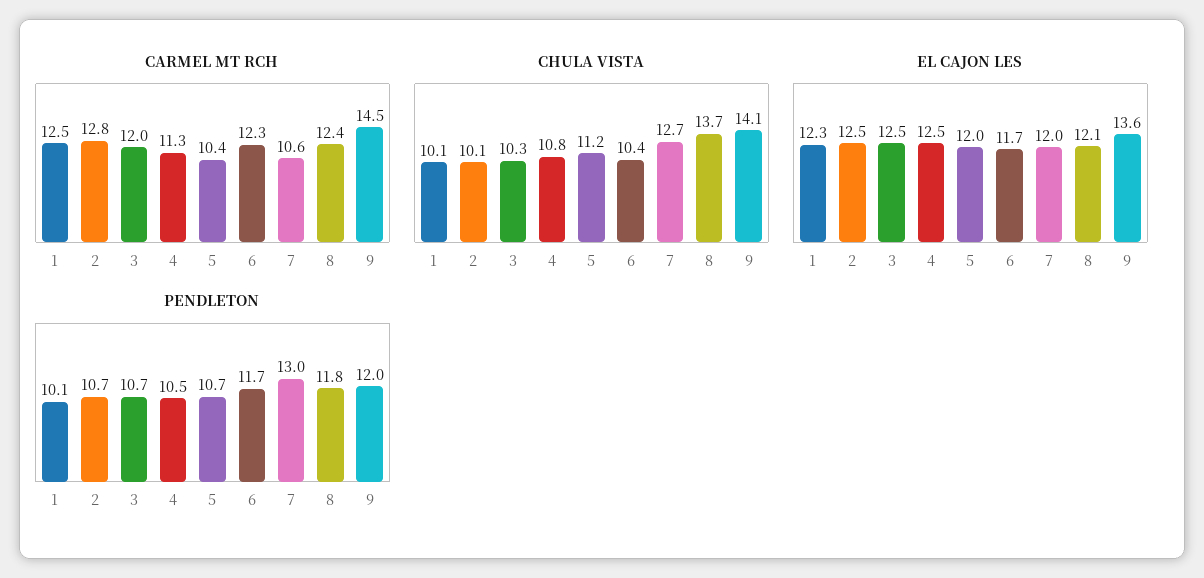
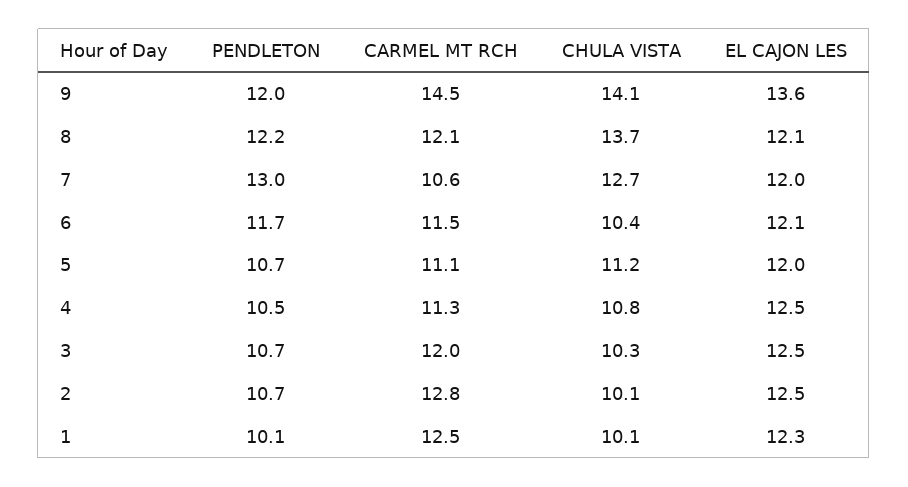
  {
    "CARMEL MT RCH": {
      "1": 12.5,
      "2": 12.8,
      "3": 12,
      "4": 11.3,
-     "5": 10.4,
+     "5": 11.1,
-     "6": 12.3,
+     "6": 11.5,
      "7": 10.6,
-     "8": 12.4,
+     "8": 12.1,
      "9": 14.5
    },
    "CHULA VISTA": {
      "1": 10.1,
      "2": 10.1,
      "3": 10.3,
      "4": 10.8,
      "5": 11.2,
      "6": 10.4,
      "7": 12.7,
      "8": 13.7,
      "9": 14.1
    },
    "EL CAJON LES": {
      "1": 12.3,
      "2": 12.5,
      "3": 12.5,
      "4": 12.5,
      "5": 12,
-     "6": 11.7,
+     "6": 12.1,
      "7": 12,
      "8": 12.1,
      "9": 13.6
    },
    "PENDLETON": {
      "1": 10.1,
      "2": 10.7,
      "3": 10.7,
      "4": 10.5,
      "5": 10.7,
      "6": 11.7,
      "7": 13,
-     "8": 11.8,
+     "8": 12.2,
      "9": 12
    }
  }

